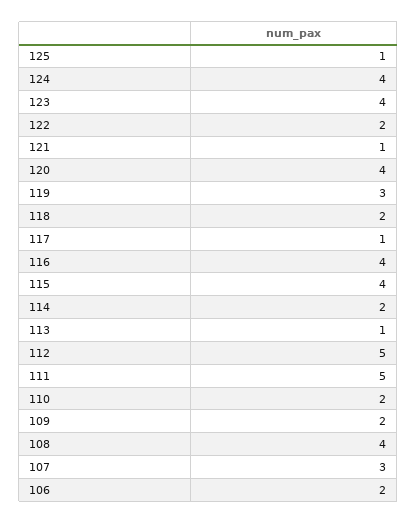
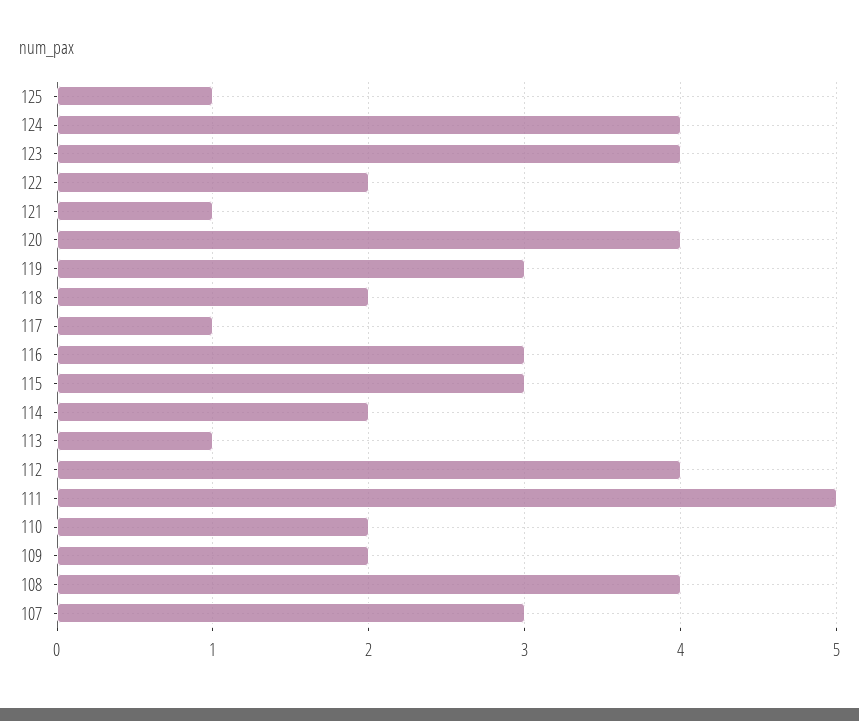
  {
    "125": 1,
    "124": 4,
    "123": 4,
    "122": 2,
    "121": 1,
    "120": 4,
    "119": 3,
    "118": 2,
    "117": 1,
-   "116": 4,
+   "116": 3,
-   "115": 4,
+   "115": 3,
    "114": 2,
    "113": 1,
-   "112": 5,
+   "112": 4,
    "111": 5,
    "110": 2,
    "109": 2,
    "108": 4,
-   "107": 3,
+   "107": 3
-   "106": 2
  }

